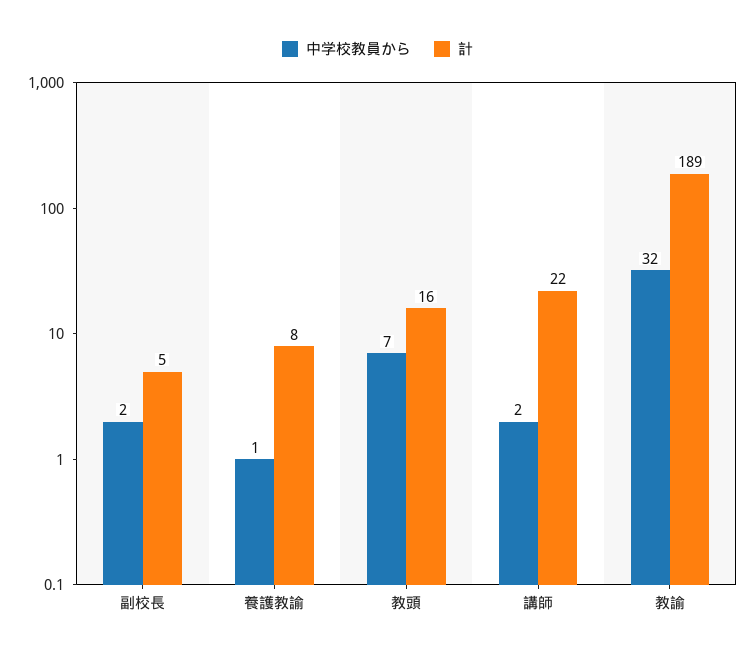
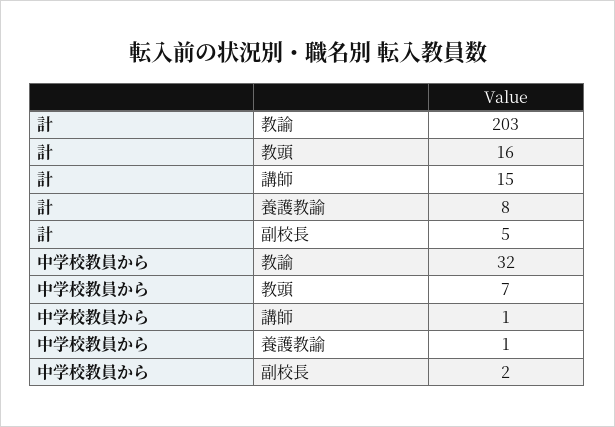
  {
    "中学校教員から": {
      "副校長": 2,
      "養護教諭": 1,
      "教頭": 7,
-     "講師": 2,
+     "講師": 1,
      "教諭": 32
    },
    "計": {
      "副校長": 5,
      "養護教諭": 8,
      "教頭": 16,
-     "講師": 22,
+     "講師": 15,
-     "教諭": 189
+     "教諭": 203
    }
  }

